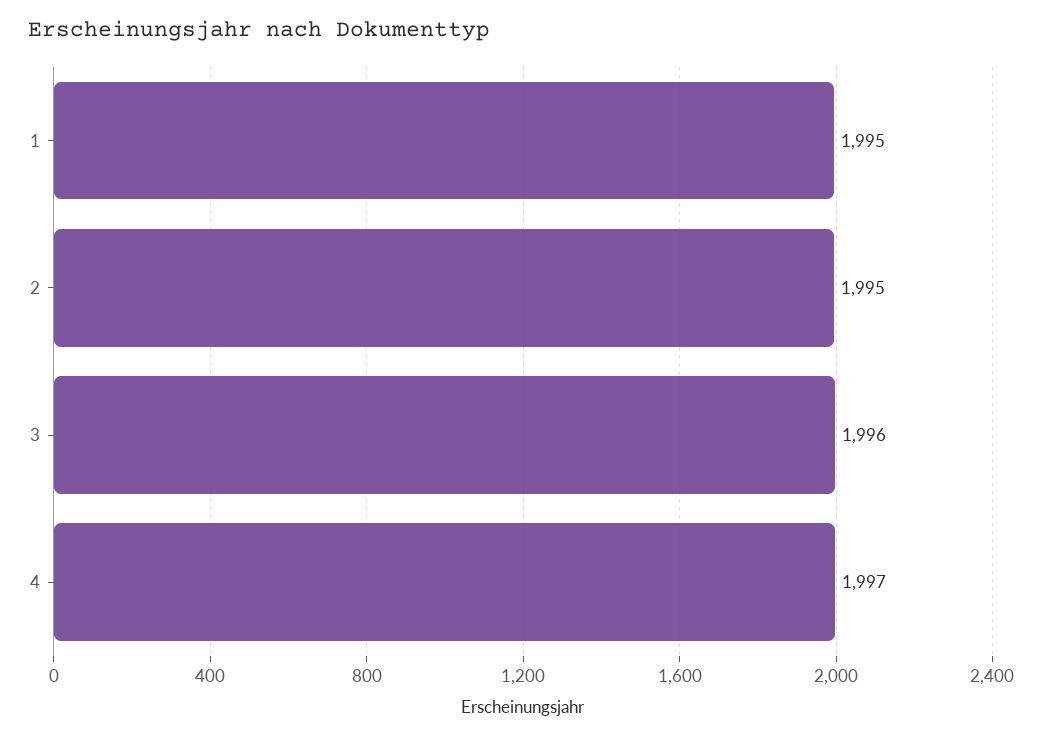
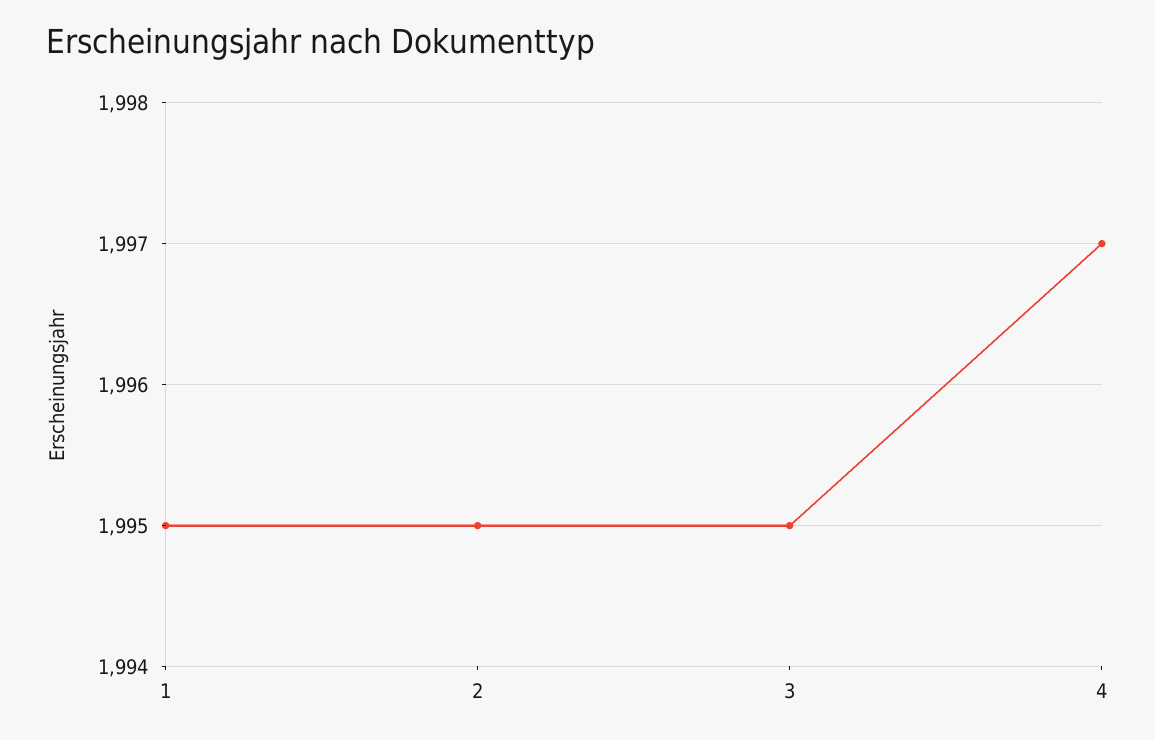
  {
    "1": 1995,
    "2": 1995,
-   "3": 1996,
+   "3": 1995,
    "4": 1997
  }

